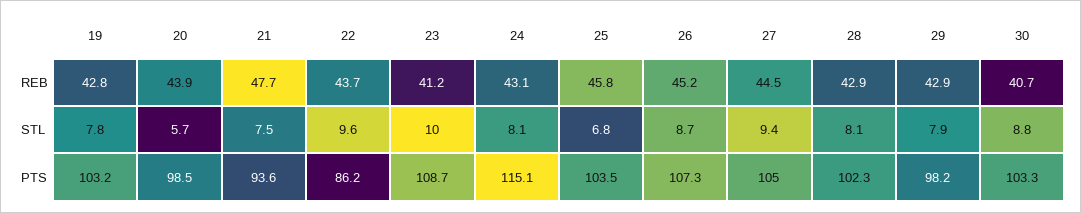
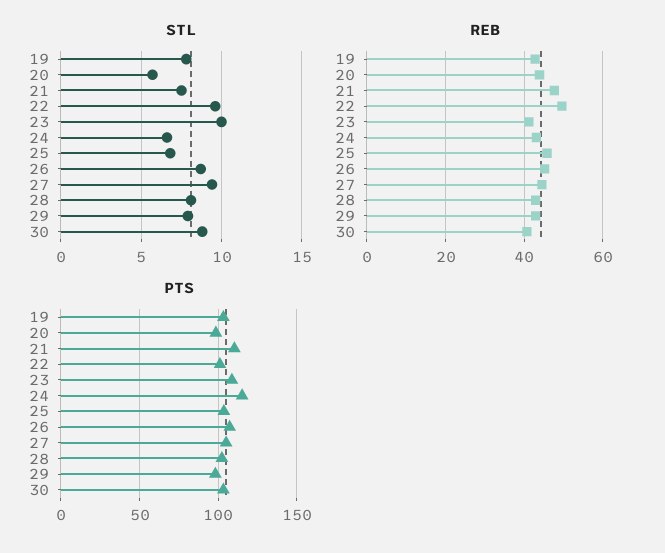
  {
    "REB": {
      "19": 42.8,
      "20": 43.9,
      "21": 47.7,
-     "22": 43.7,
+     "22": 50,
      "23": 41.2,
      "24": 43.1,
      "25": 45.8,
      "26": 45.2,
      "27": 44.5,
      "28": 42.9,
      "29": 42.9,
      "30": 40.7
    },
    "STL": {
      "19": 7.8,
      "20": 5.7,
      "21": 7.5,
      "22": 9.6,
      "23": 10,
-     "24": 8.1,
+     "24": 6.5,
      "25": 6.8,
      "26": 8.7,
      "27": 9.4,
      "28": 8.1,
      "29": 7.9,
      "30": 8.8
    },
    "PTS": {
      "19": 103.2,
      "20": 98.5,
-     "21": 93.6,
+     "21": 110,
-     "22": 86.2,
+     "22": 100,
      "23": 108.7,
      "24": 115.1,
      "25": 103.5,
      "26": 107.3,
      "27": 105,
      "28": 102.3,
      "29": 98.2,
      "30": 103.3
    }
  }

